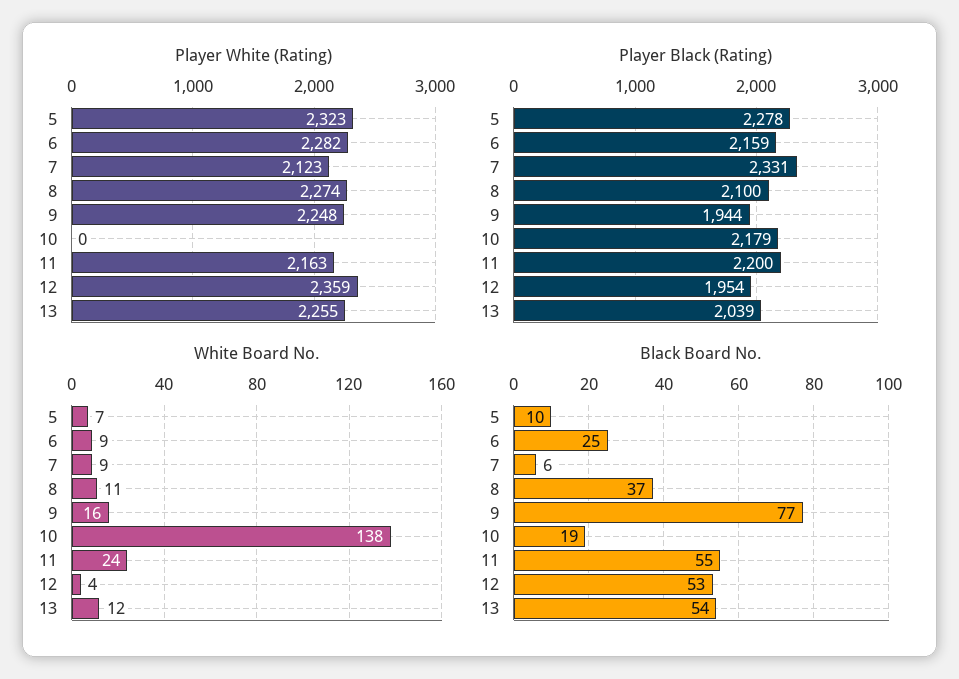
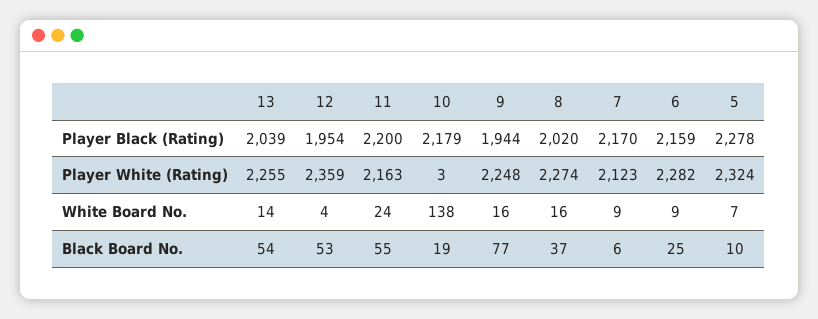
  {
    "Player White (Rating)": {
-     "5": 2323,
+     "5": 2324,
      "6": 2282,
      "7": 2123,
      "8": 2274,
      "9": 2248,
-     "10": 0,
+     "10": 3,
      "11": 2163,
      "12": 2359,
      "13": 2255
    },
    "Player Black (Rating)": {
      "5": 2278,
      "6": 2159,
-     "7": 2331,
+     "7": 2170,
-     "8": 2100,
+     "8": 2020,
      "9": 1944,
      "10": 2179,
      "11": 2200,
      "12": 1954,
      "13": 2039
    },
    "White Board No.": {
      "5": 7,
      "6": 9,
      "7": 9,
-     "8": 11,
+     "8": 16,
      "9": 16,
      "10": 138,
      "11": 24,
      "12": 4,
-     "13": 12
+     "13": 14
    },
    "Black Board No.": {
      "5": 10,
      "6": 25,
      "7": 6,
      "8": 37,
      "9": 77,
      "10": 19,
      "11": 55,
      "12": 53,
      "13": 54
    }
  }

